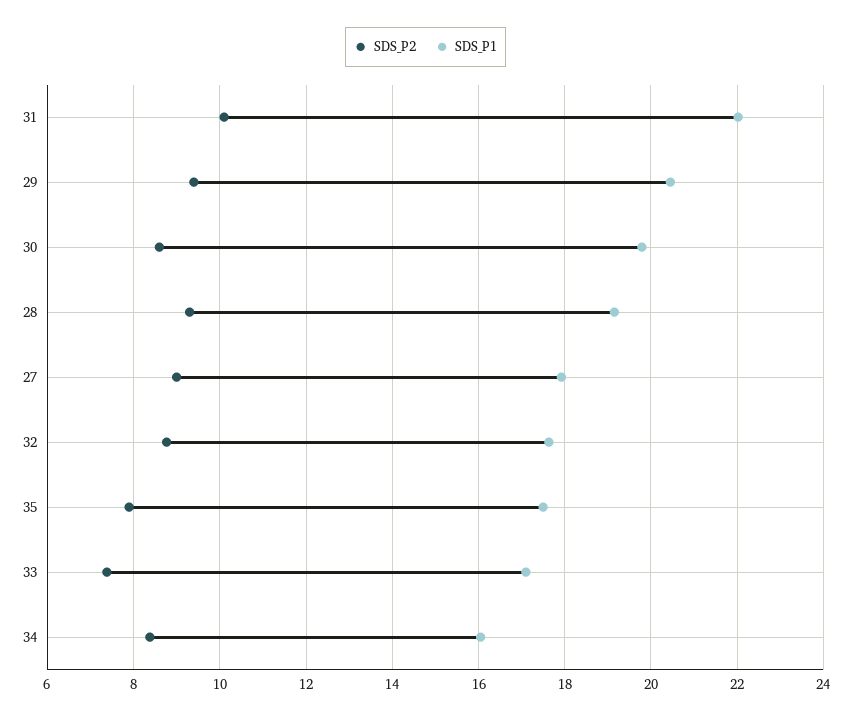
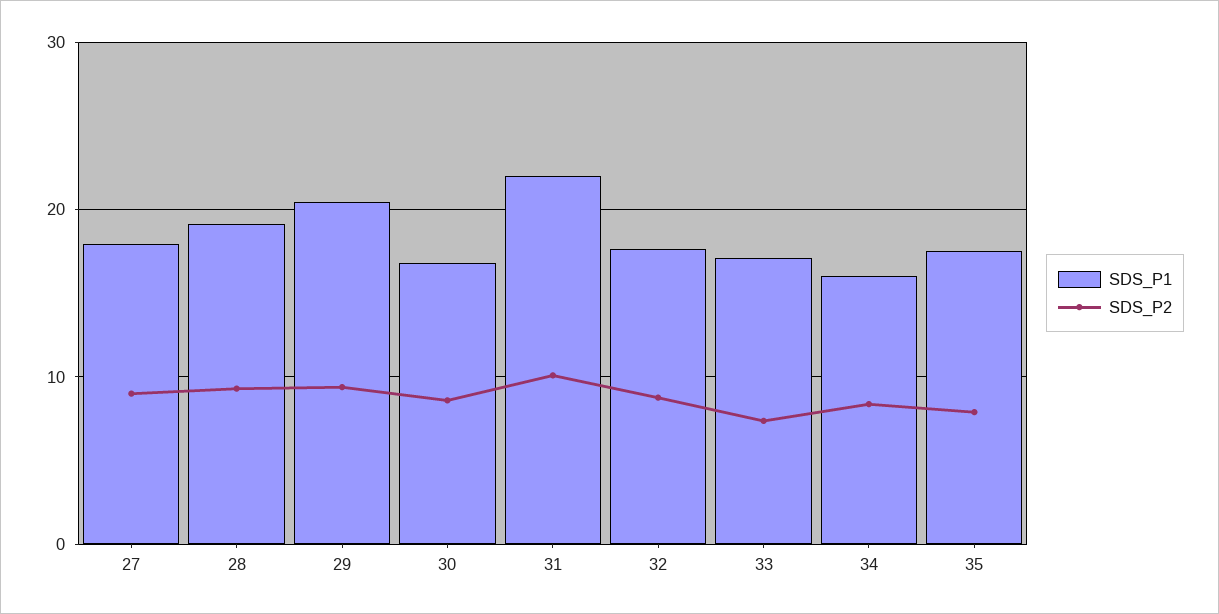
  {
    "SDS_P2": {
      "31": 10.2,
      "29": 9.4,
      "30": 8.6,
      "28": 9.4,
      "27": 9,
      "32": 8.8,
      "35": 8,
      "33": 7.4,
      "34": 8.4
    },
    "SDS_P1": {
      "31": 22,
      "29": 20.4,
-     "30": 19.8,
+     "30": 17,
      "28": 19.2,
      "27": 18,
      "32": 17.6,
      "35": 17.6,
      "33": 17.2,
      "34": 16
    }
  }

